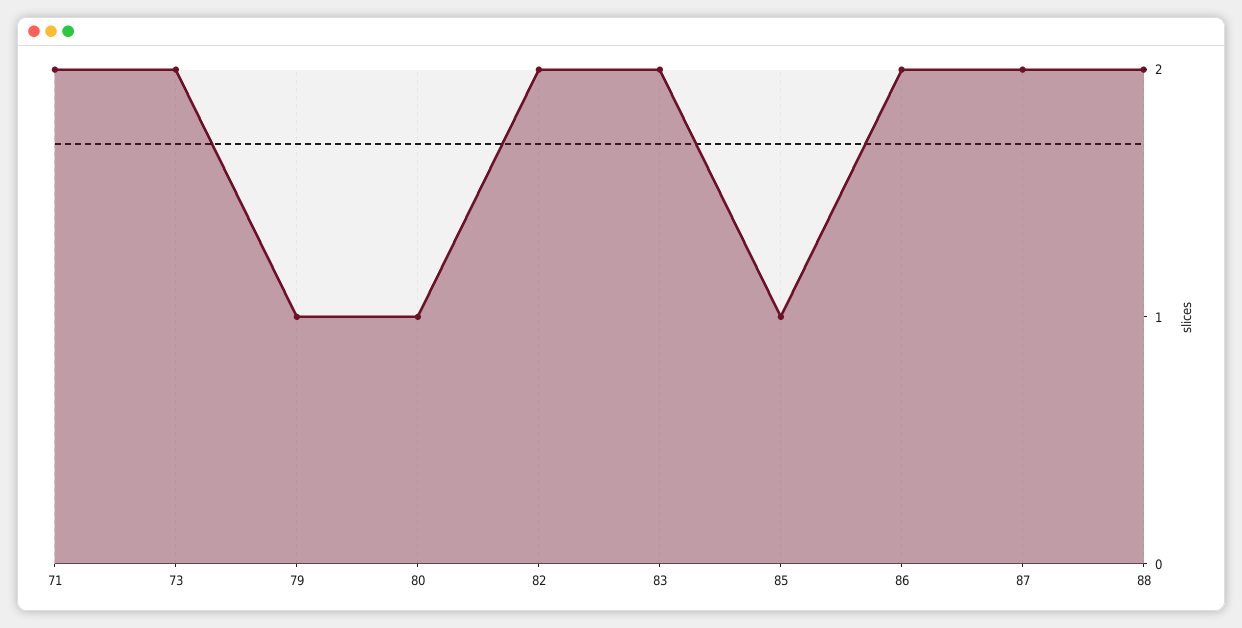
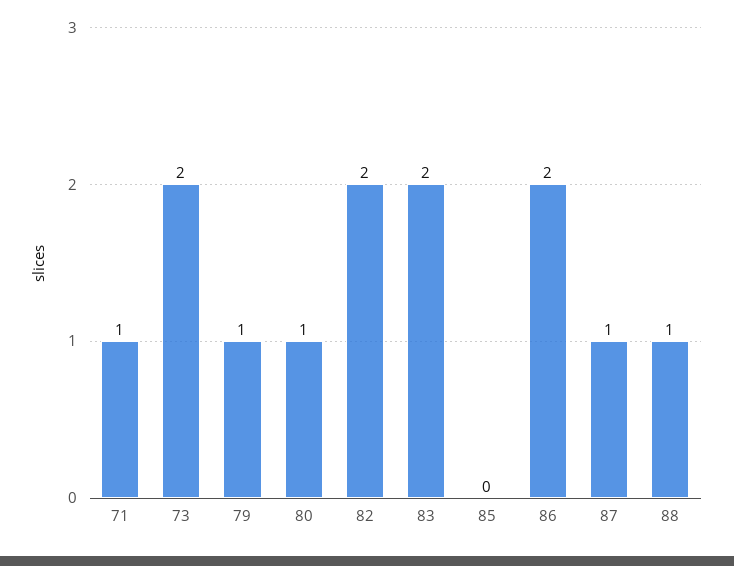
  {
-   "71": 2,
+   "71": 1,
    "73": 2,
    "79": 1,
    "80": 1,
    "82": 2,
    "83": 2,
-   "85": 1,
+   "85": 0,
    "86": 2,
-   "87": 2,
+   "87": 1,
-   "88": 2
+   "88": 1
  }

